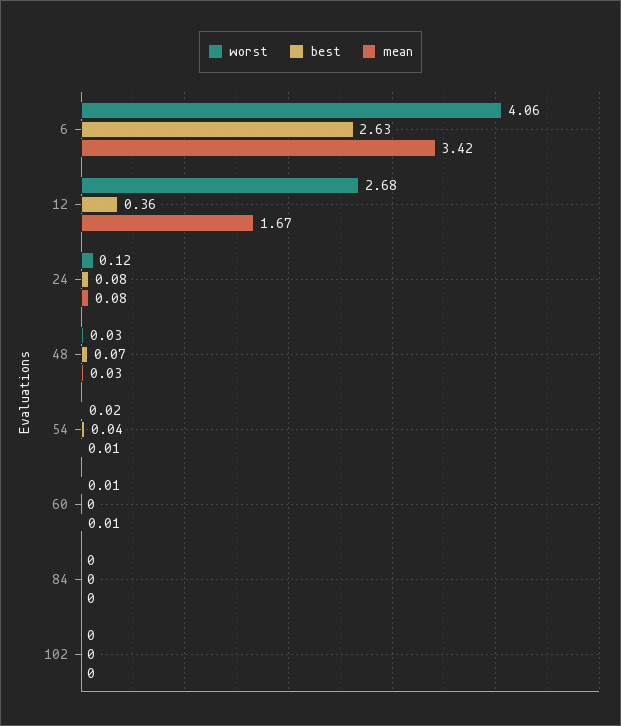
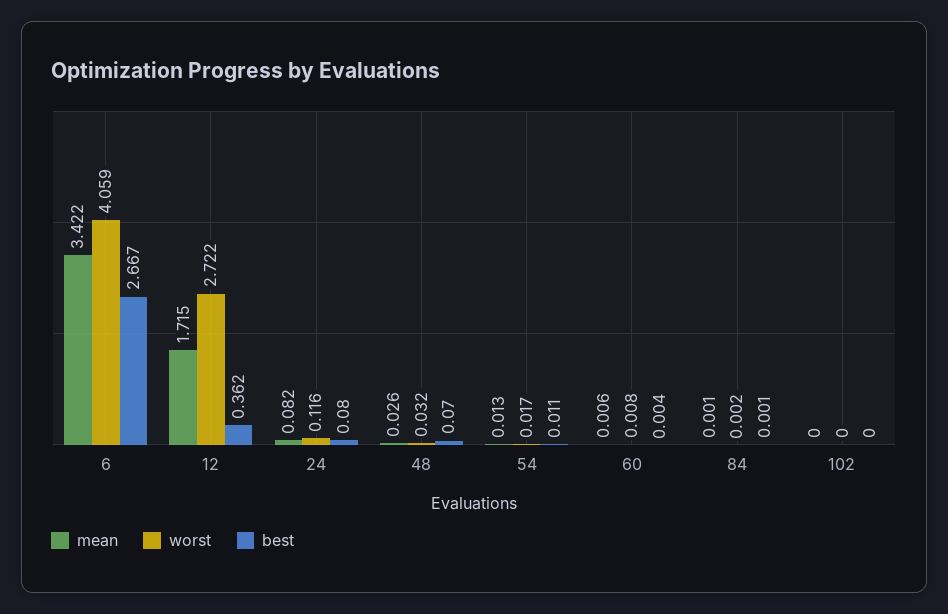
  {
    "worst": {
      "6": 4.059,
-     "12": 2.68,
+     "12": 2.722,
      "24": 0.116,
      "48": 0.032,
      "54": 0.017,
      "60": 0.008,
      "84": 0.002,
      "102": 0
    },
    "best": {
-     "6": 2.63,
+     "6": 2.667,
      "12": 0.362,
      "24": 0.08,
      "48": 0.07,
-     "54": 0.04,
+     "54": 0.011,
      "60": 0.004,
      "84": 0.001,
      "102": 0
    },
    "mean": {
      "6": 3.422,
-     "12": 1.67,
+     "12": 1.715,
      "24": 0.082,
      "48": 0.026,
      "54": 0.013,
      "60": 0.006,
      "84": 0.001,
      "102": 0
    }
  }

